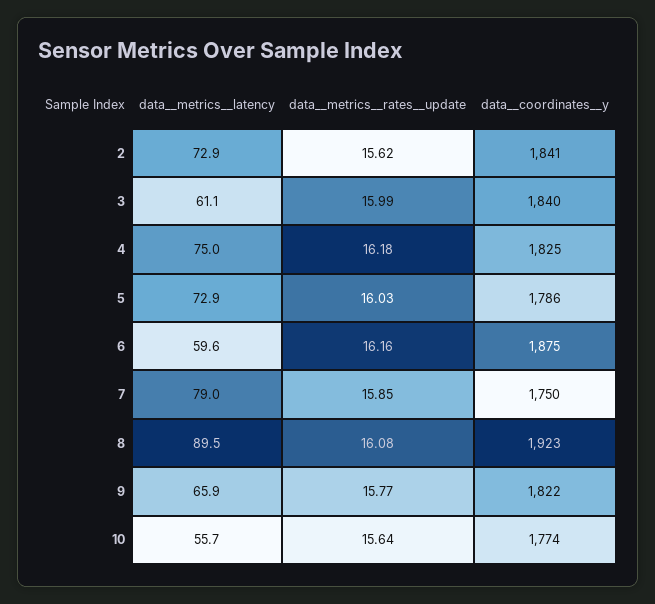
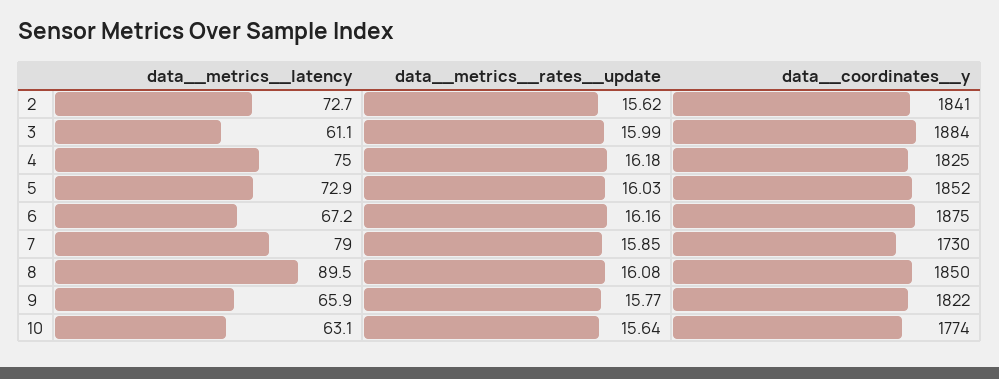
  {
    "data__metrics__latency": {
-     "2": 72.9,
+     "2": 72.7,
      "3": 61.1,
      "4": 75,
      "5": 72.9,
-     "6": 59.6,
+     "6": 67.2,
      "7": 79,
      "8": 89.5,
      "9": 65.9,
-     "10": 55.7
+     "10": 63.1
    },
    "data__metrics__rates__update": {
      "2": 15.62,
      "3": 15.99,
      "4": 16.18,
      "5": 16.03,
      "6": 16.16,
      "7": 15.85,
      "8": 16.08,
      "9": 15.77,
      "10": 15.64
    },
    "data__coordinates__y": {
      "2": 1841,
-     "3": 1840,
+     "3": 1884,
      "4": 1825,
-     "5": 1786,
+     "5": 1852,
      "6": 1875,
-     "7": 1750,
+     "7": 1730,
-     "8": 1923,
+     "8": 1850,
      "9": 1822,
      "10": 1774
    }
  }

